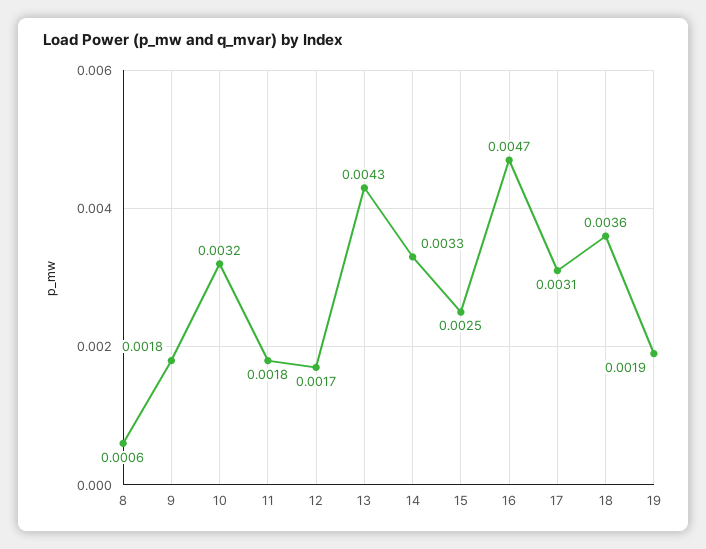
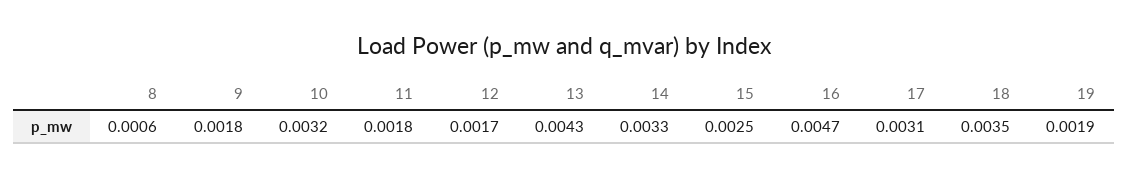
  {
    "8": 0.0006,
    "9": 0.0018,
    "10": 0.0032,
    "11": 0.0018,
    "12": 0.0017,
    "13": 0.0043,
    "14": 0.0033,
    "15": 0.0025,
    "16": 0.0047,
    "17": 0.0031,
-   "18": 0.0036,
+   "18": 0.0035,
    "19": 0.0019
  }

